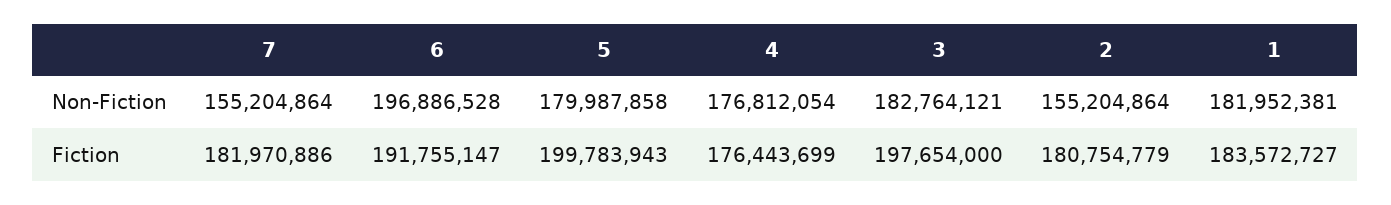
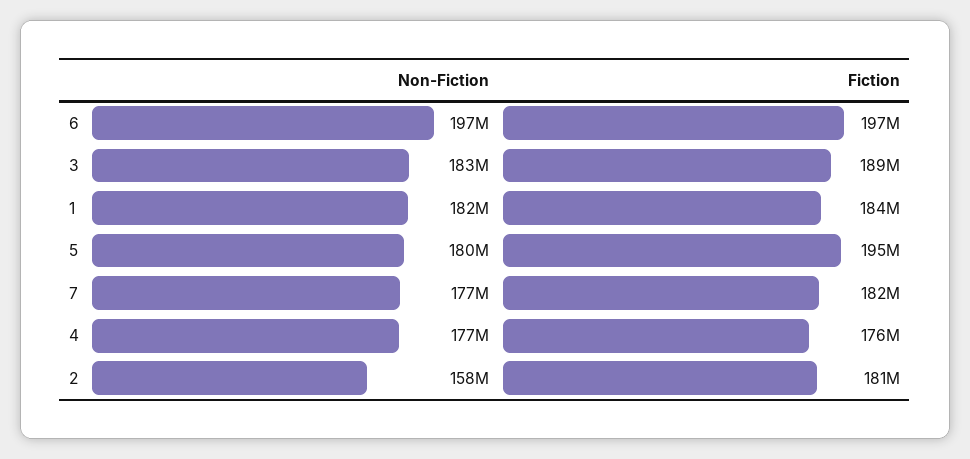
  {
    "7": {
-     "Non-Fiction": 155204864,
+     "Non-Fiction": 177000000,
      "Fiction": 181970886
    },
    "6": {
      "Non-Fiction": 196886528,
-     "Fiction": 191755147
+     "Fiction": 197000000
    },
    "5": {
      "Non-Fiction": 179987858,
-     "Fiction": 199783943
+     "Fiction": 195000000
    },
    "4": {
      "Non-Fiction": 176812054,
      "Fiction": 176443699
    },
    "3": {
      "Non-Fiction": 182764121,
-     "Fiction": 197654000
+     "Fiction": 189000000
    },
    "2": {
-     "Non-Fiction": 155204864,
+     "Non-Fiction": 158000000,
      "Fiction": 180754779
    },
    "1": {
      "Non-Fiction": 181952381,
      "Fiction": 183572727
    }
  }

